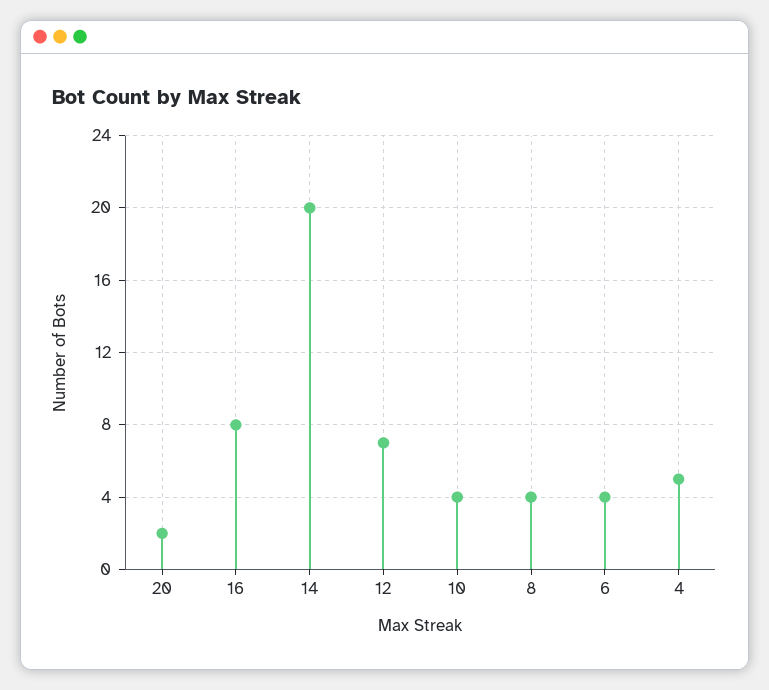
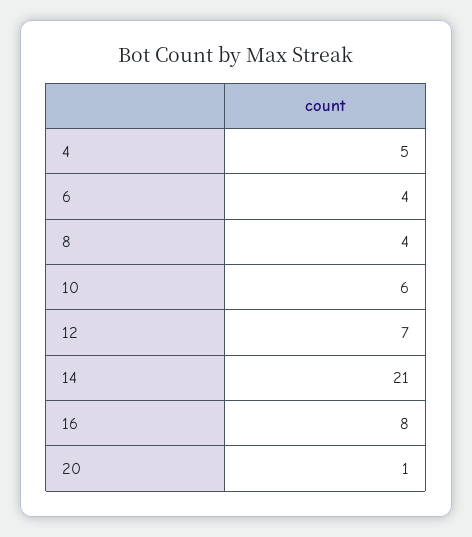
  {
-   "20": 2,
+   "20": 1,
    "16": 8,
-   "14": 20,
+   "14": 21,
    "12": 7,
-   "10": 4,
+   "10": 6,
    "8": 4,
    "6": 4,
    "4": 5
  }

